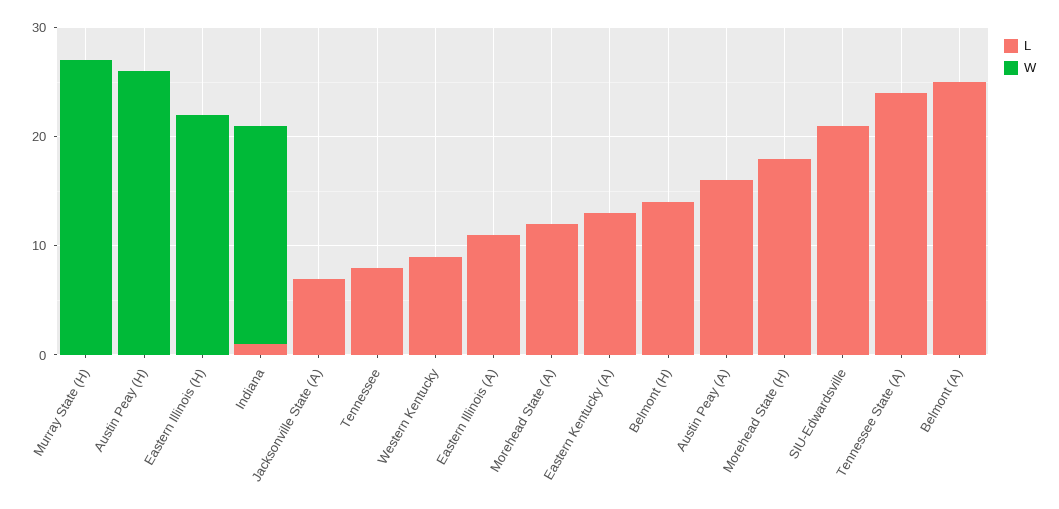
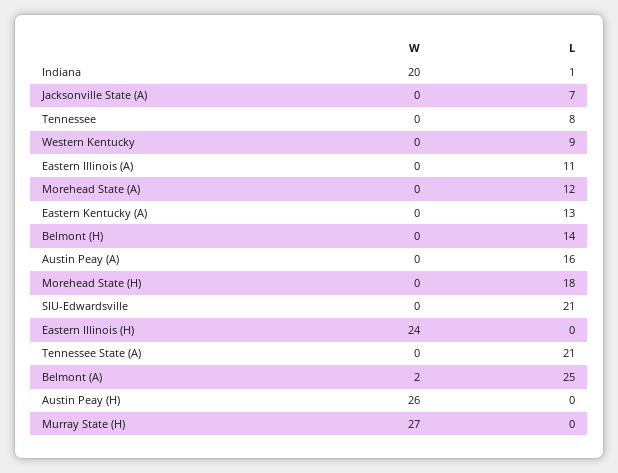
  {
    "L": {
      "Murray State (H)": 0,
      "Austin Peay (H)": 0,
      "Eastern Illinois (H)": 0,
      "Indiana": 1,
      "Jacksonville State (A)": 7,
      "Tennessee": 8,
      "Western Kentucky": 9,
      "Eastern Illinois (A)": 11,
      "Morehead State (A)": 12,
      "Eastern Kentucky (A)": 13,
      "Belmont (H)": 14,
      "Austin Peay (A)": 16,
      "Morehead State (H)": 18,
      "SIU-Edwardsville": 21,
-     "Tennessee State (A)": 24,
+     "Tennessee State (A)": 21,
      "Belmont (A)": 25
    },
    "W": {
      "Murray State (H)": 27,
      "Austin Peay (H)": 26,
-     "Eastern Illinois (H)": 22,
+     "Eastern Illinois (H)": 24,
      "Indiana": 20,
      "Jacksonville State (A)": 0,
      "Tennessee": 0,
      "Western Kentucky": 0,
      "Eastern Illinois (A)": 0,
      "Morehead State (A)": 0,
      "Eastern Kentucky (A)": 0,
      "Belmont (H)": 0,
      "Austin Peay (A)": 0,
      "Morehead State (H)": 0,
      "SIU-Edwardsville": 0,
      "Tennessee State (A)": 0,
-     "Belmont (A)": 0
+     "Belmont (A)": 2
    }
  }

